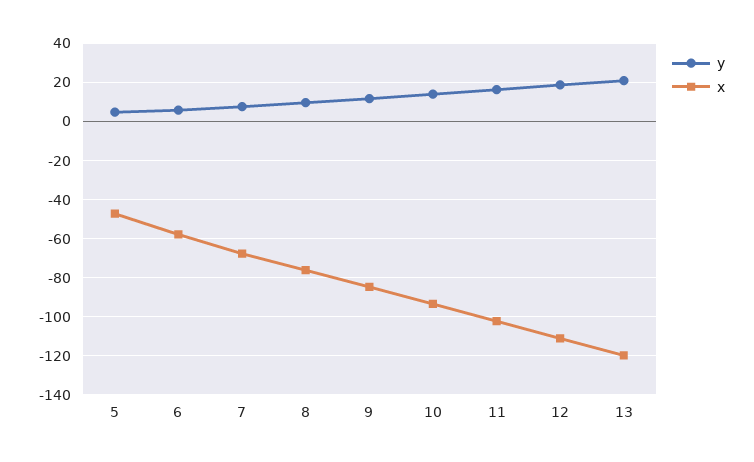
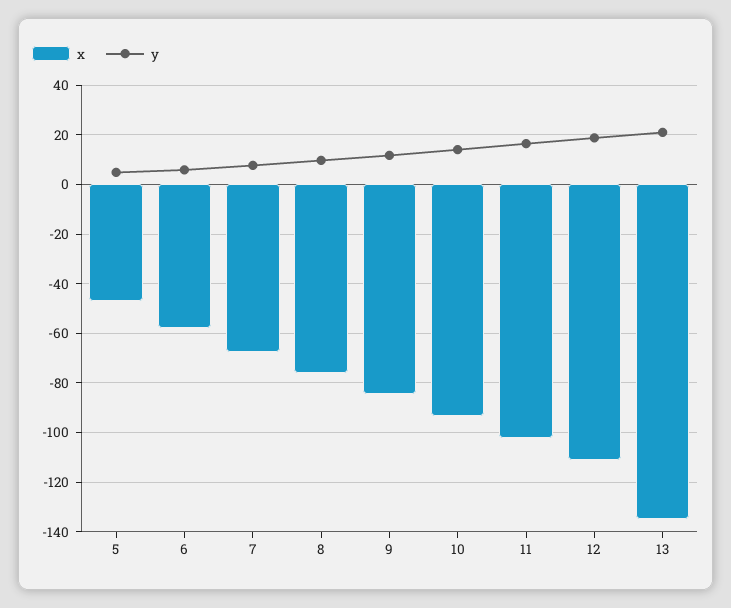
  {
    "y": {
      "5": 5,
      "6": 5,
      "7": 7.5,
      "8": 10,
      "9": 12.5,
      "10": 15,
      "11": 17.5,
      "12": 20,
      "13": 20
    },
    "x": {
      "5": -47.5,
      "6": -57.5,
      "7": -67.5,
      "8": -75,
      "9": -85,
      "10": -92.5,
      "11": -102.5,
      "12": -110,
-     "13": -120
+     "13": -135
    }
  }

